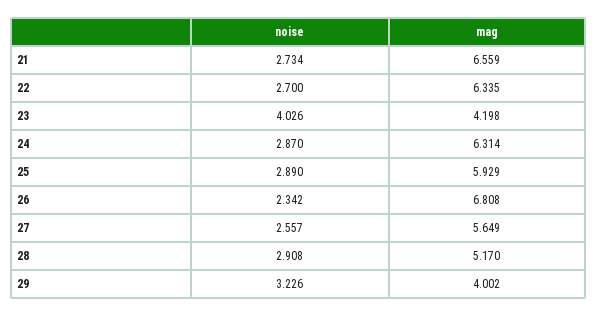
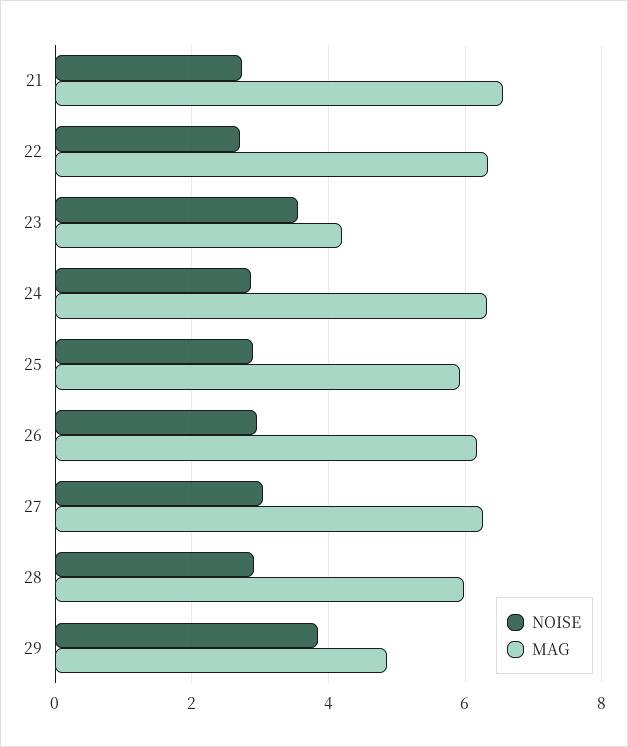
  {
    "noise": {
      "21": 2.734,
      "22": 2.7,
-     "23": 4.026,
+     "23": 3.6,
      "24": 2.87,
      "25": 2.89,
-     "26": 2.342,
+     "26": 3,
-     "27": 2.557,
+     "27": 3,
      "28": 2.908,
-     "29": 3.226
+     "29": 3.8
    },
    "mag": {
      "21": 6.559,
      "22": 6.335,
      "23": 4.198,
      "24": 6.314,
      "25": 5.929,
-     "26": 6.808,
+     "26": 6.2,
-     "27": 5.649,
+     "27": 6.2,
-     "28": 5.17,
+     "28": 6,
-     "29": 4.002
+     "29": 4.8
    }
  }

